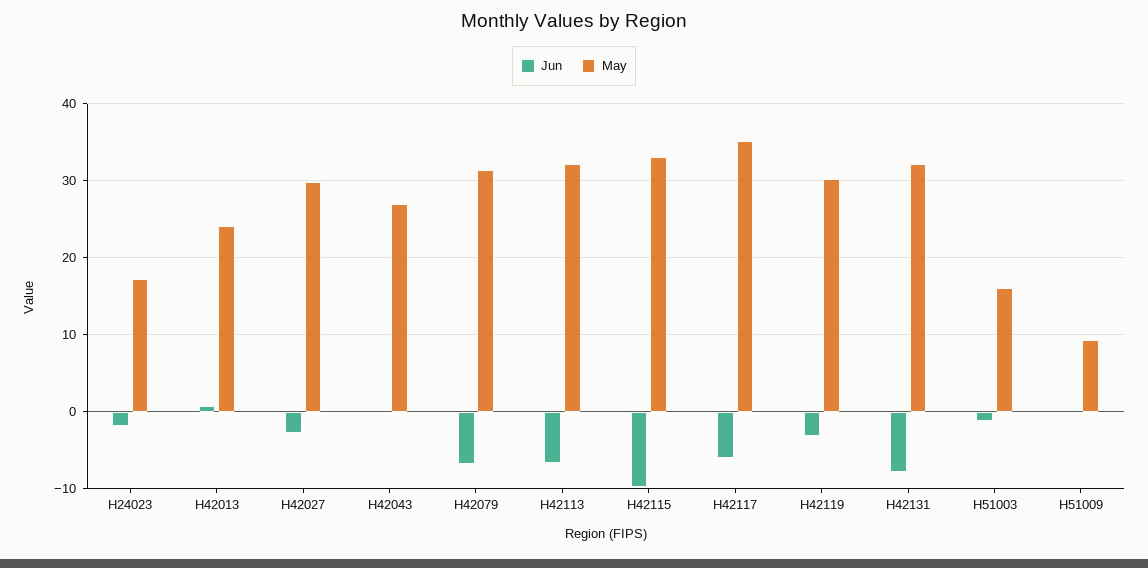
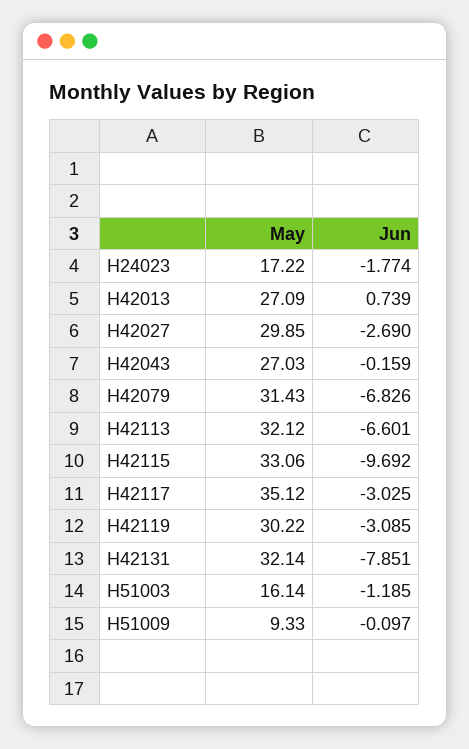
  {
    "Jun": {
      "H24023": -1.774,
      "H42013": 0.739,
      "H42027": -2.69,
      "H42043": -0.159,
      "H42079": -6.826,
      "H42113": -6.601,
      "H42115": -9.692,
-     "H42117": -6,
+     "H42117": -3.025,
      "H42119": -3.085,
      "H42131": -7.851,
      "H51003": -1.185,
      "H51009": -0.097
    },
    "May": {
      "H24023": 17.22,
-     "H42013": 24,
+     "H42013": 27.09,
      "H42027": 29.85,
      "H42043": 27.03,
      "H42079": 31.43,
      "H42113": 32.12,
      "H42115": 33.06,
      "H42117": 35.12,
      "H42119": 30.22,
      "H42131": 32.14,
      "H51003": 16.14,
      "H51009": 9.33
    }
  }

